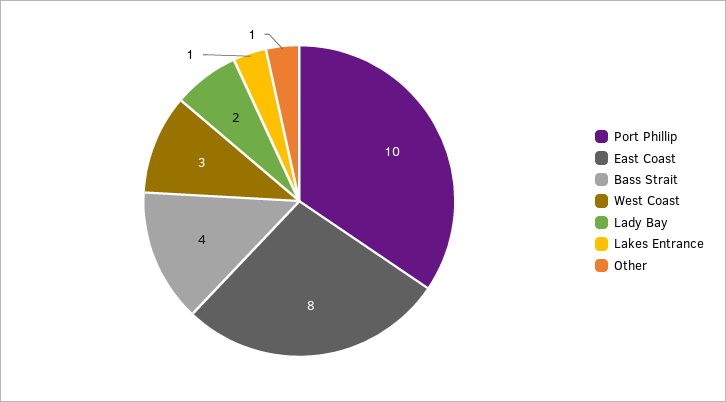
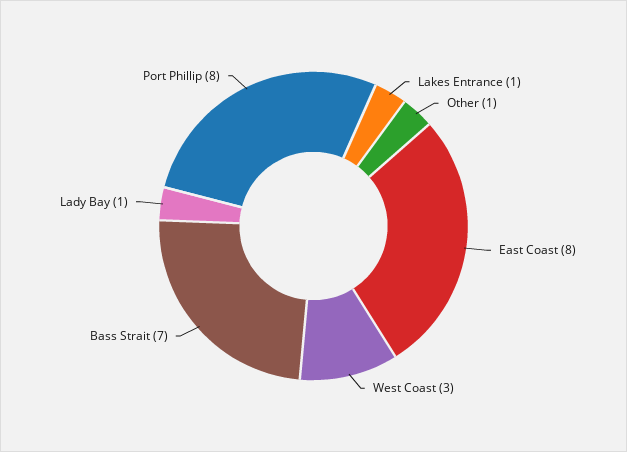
  {
-   "Port Phillip": 10,
+   "Port Phillip": 8,
    "East Coast": 8,
-   "Bass Strait": 4,
+   "Bass Strait": 7,
    "West Coast": 3,
-   "Lady Bay": 2,
+   "Lady Bay": 1,
    "Lakes Entrance": 1,
    "Other": 1
  }

